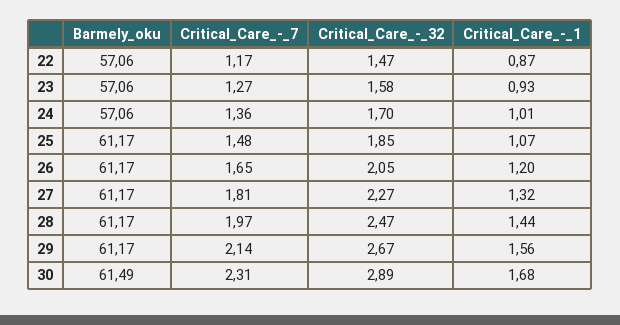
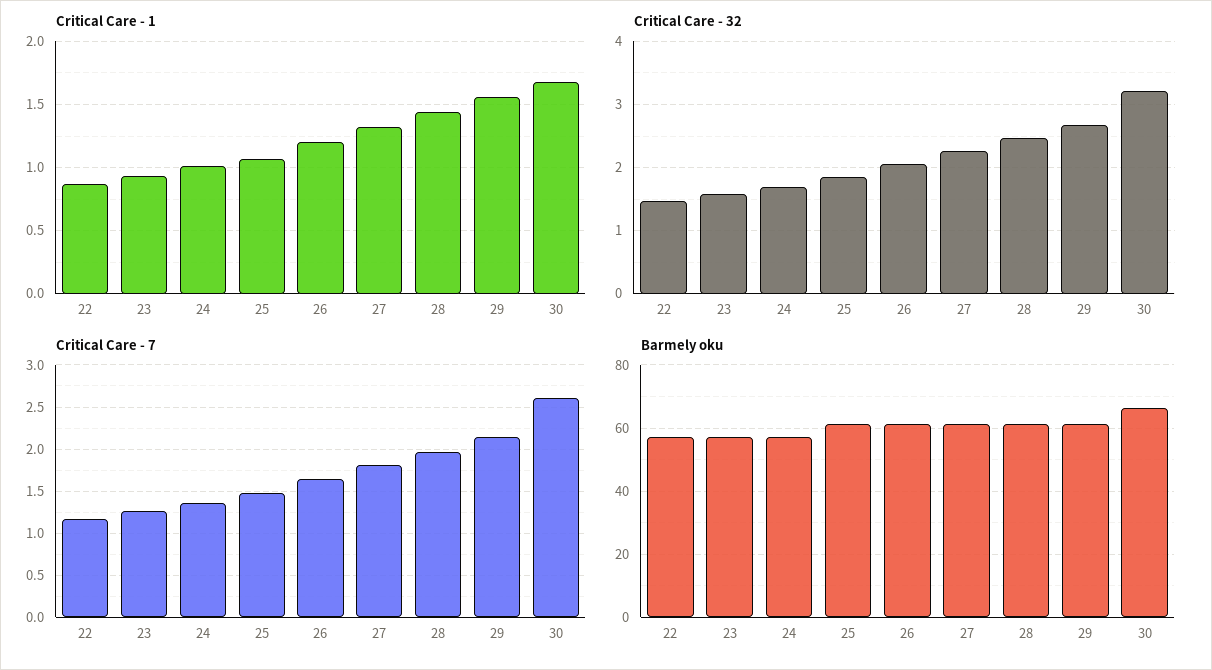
  {
    "Barmely_oku": {
      "22": 57.06,
      "23": 57.06,
      "24": 57.06,
      "25": 61.17,
      "26": 61.17,
      "27": 61.17,
      "28": 61.17,
      "29": 61.17,
-     "30": 61.49
+     "30": 66
    },
    "Critical_Care_-_7": {
      "22": 1.17,
      "23": 1.27,
      "24": 1.36,
      "25": 1.48,
      "26": 1.65,
      "27": 1.81,
      "28": 1.97,
      "29": 2.14,
-     "30": 2.31
+     "30": 2.6
    },
    "Critical_Care_-_32": {
      "22": 1.47,
      "23": 1.58,
      "24": 1.7,
      "25": 1.85,
      "26": 2.05,
      "27": 2.27,
      "28": 2.47,
      "29": 2.67,
-     "30": 2.89
+     "30": 3.2
    },
    "Critical_Care_-_1": {
      "22": 0.87,
      "23": 0.93,
      "24": 1.01,
      "25": 1.07,
      "26": 1.2,
      "27": 1.32,
      "28": 1.44,
      "29": 1.56,
      "30": 1.68
    }
  }

